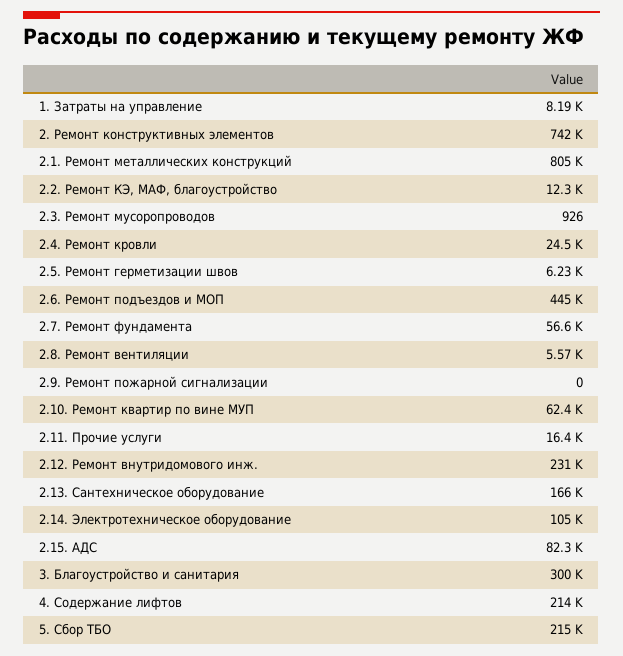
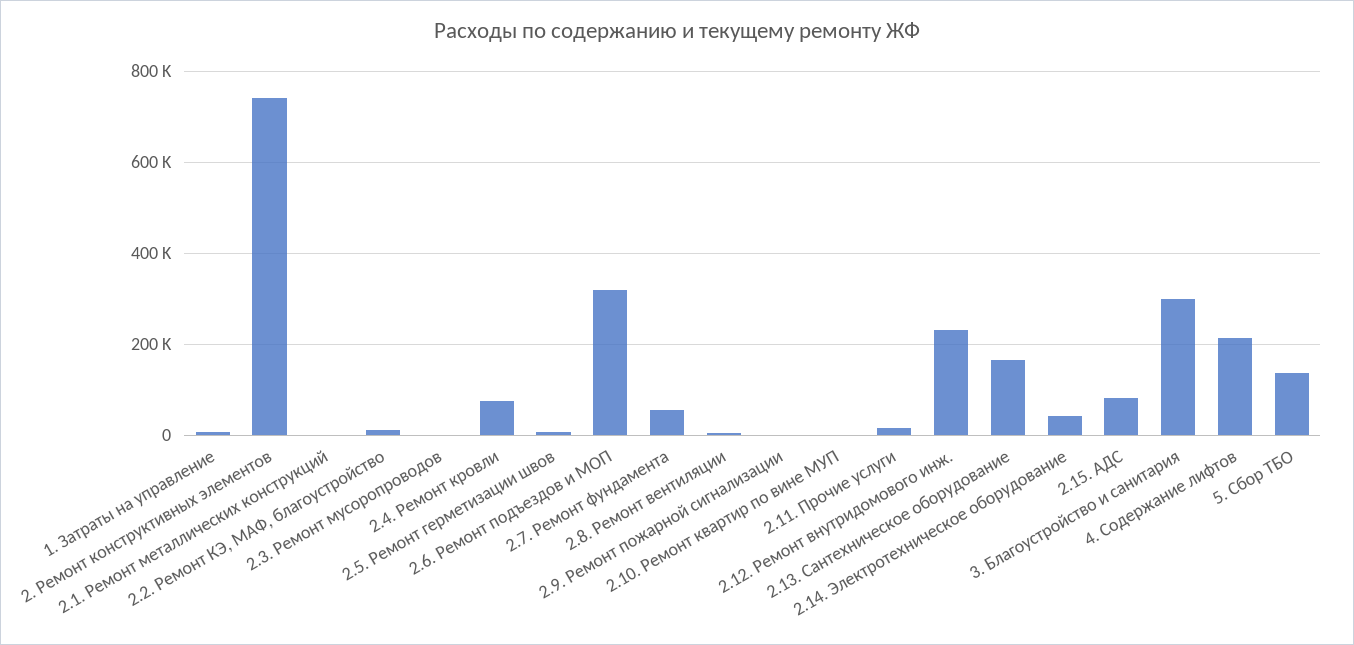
  {
    "1. Затраты на управление": 8190,
    "2. Ремонт конструктивных элементов": 742000,
-   "2.1. Ремонт металлических конструкций": 805000,
+   "2.1. Ремонт металлических конструкций": 0,
    "2.2. Ремонт КЭ, МАФ, благоустройство": 12300,
    "2.3. Ремонт мусоропроводов": 926,
-   "2.4. Ремонт кровли": 24500,
+   "2.4. Ремонт кровли": 80000,
    "2.5. Ремонт герметизации швов": 6230,
-   "2.6. Ремонт подъездов и МОП": 445000,
+   "2.6. Ремонт подъездов и МОП": 320000,
    "2.7. Ремонт фундамента": 56600,
    "2.8. Ремонт вентиляции": 5570,
    "2.9. Ремонт пожарной сигнализации": 0,
-   "2.10. Ремонт квартир по вине МУП": 62400,
+   "2.10. Ремонт квартир по вине МУП": 0,
    "2.11. Прочие услуги": 16400,
    "2.12. Ремонт внутридомового инж.": 231000,
    "2.13. Сантехническое оборудование": 166000,
-   "2.14. Электротехническое оборудование": 105000,
+   "2.14. Электротехническое оборудование": 40000,
    "2.15. АДС": 82300,
    "3. Благоустройство и санитария": 300000,
    "4. Содержание лифтов": 214000,
-   "5. Сбор ТБО": 215000
+   "5. Сбор ТБО": 140000
  }

